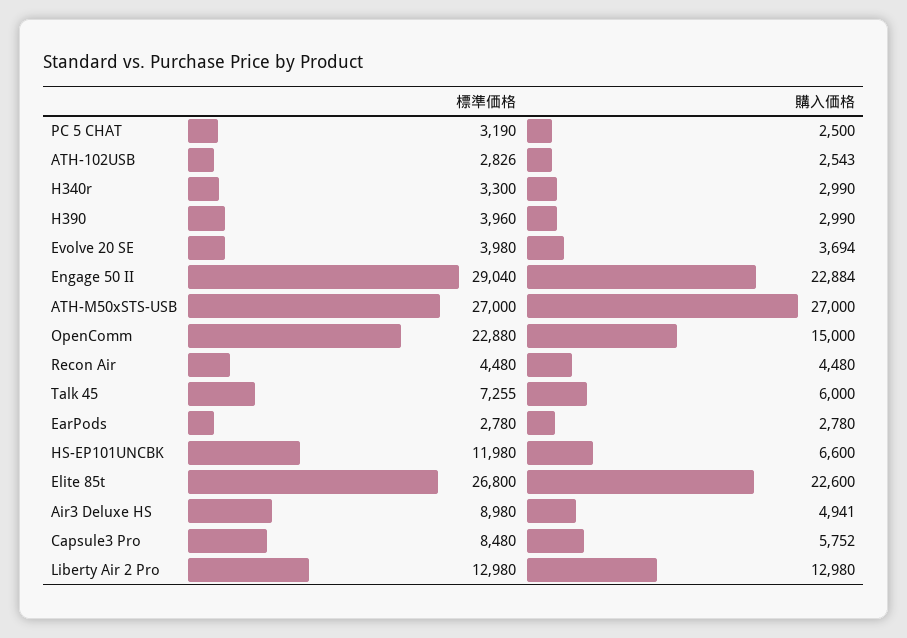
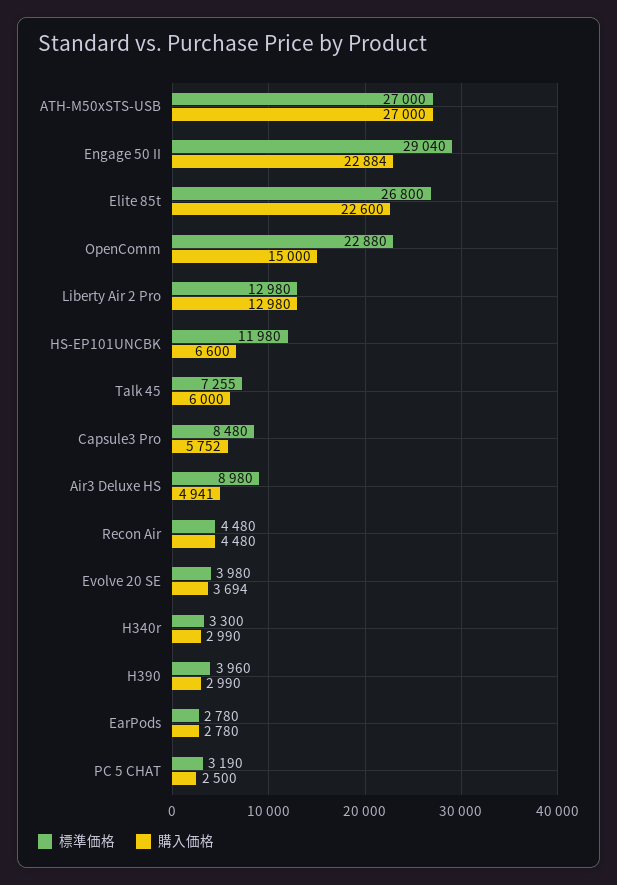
  {
    "標準価格": {
      "PC 5 CHAT": 3190,
-     "ATH-102USB": 2826,
      "H340r": 3300,
      "H390": 3960,
      "Evolve 20 SE": 3980,
      "Engage 50 II": 29040,
      "ATH-M50xSTS-USB": 27000,
      "OpenComm": 22880,
      "Recon Air": 4480,
      "Talk 45": 7255,
      "EarPods": 2780,
      "HS-EP101UNCBK": 11980,
      "Elite 85t": 26800,
      "Air3 Deluxe HS": 8980,
      "Capsule3 Pro": 8480,
      "Liberty Air 2 Pro": 12980
    },
    "購入価格": {
      "PC 5 CHAT": 2500,
-     "ATH-102USB": 2543,
      "H340r": 2990,
      "H390": 2990,
      "Evolve 20 SE": 3694,
      "Engage 50 II": 22884,
      "ATH-M50xSTS-USB": 27000,
      "OpenComm": 15000,
      "Recon Air": 4480,
      "Talk 45": 6000,
      "EarPods": 2780,
      "HS-EP101UNCBK": 6600,
      "Elite 85t": 22600,
      "Air3 Deluxe HS": 4941,
      "Capsule3 Pro": 5752,
      "Liberty Air 2 Pro": 12980
    }
  }

